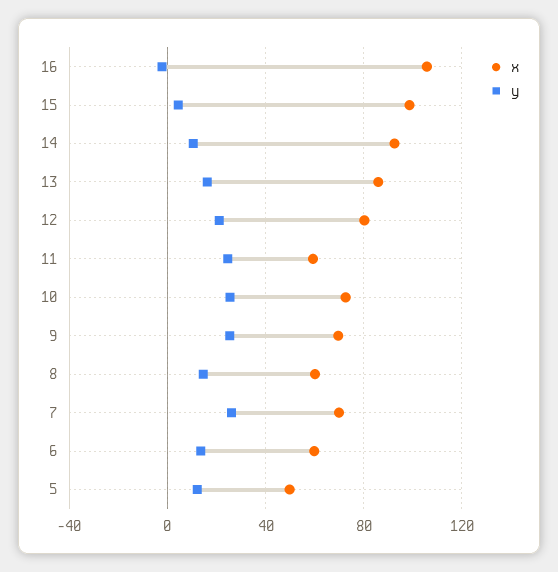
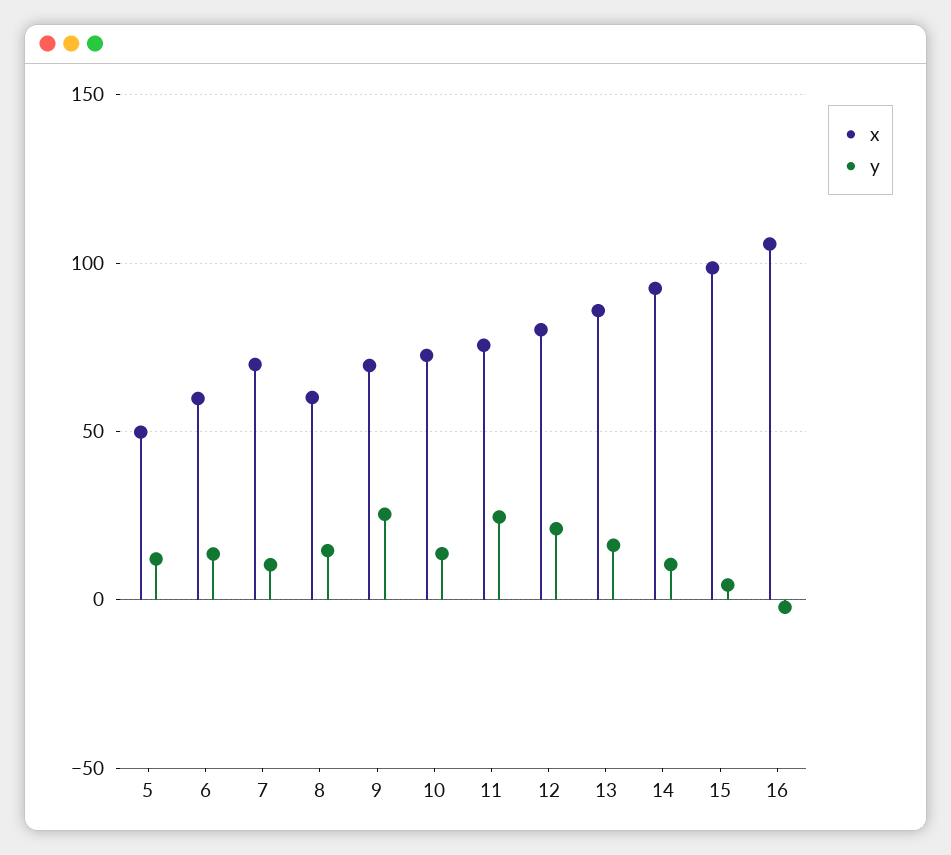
  {
    "x": {
      "16": 105,
      "15": 100,
      "14": 95,
      "13": 85,
      "12": 80,
-     "11": 60,
+     "11": 75,
      "10": 75,
      "9": 70,
      "8": 60,
      "7": 70,
      "6": 60,
      "5": 50
    },
    "y": {
      "16": 0,
      "15": 5,
      "14": 10,
      "13": 15,
      "12": 20,
      "11": 25,
-     "10": 25,
+     "10": 15,
      "9": 25,
      "8": 15,
-     "7": 25,
+     "7": 10,
      "6": 15,
      "5": 10
    }
  }

